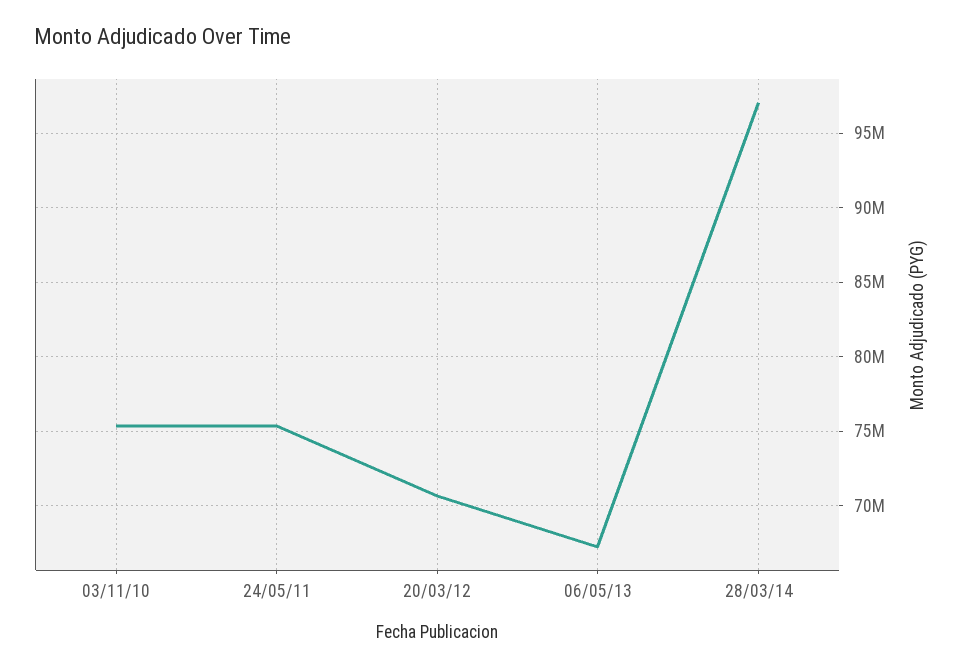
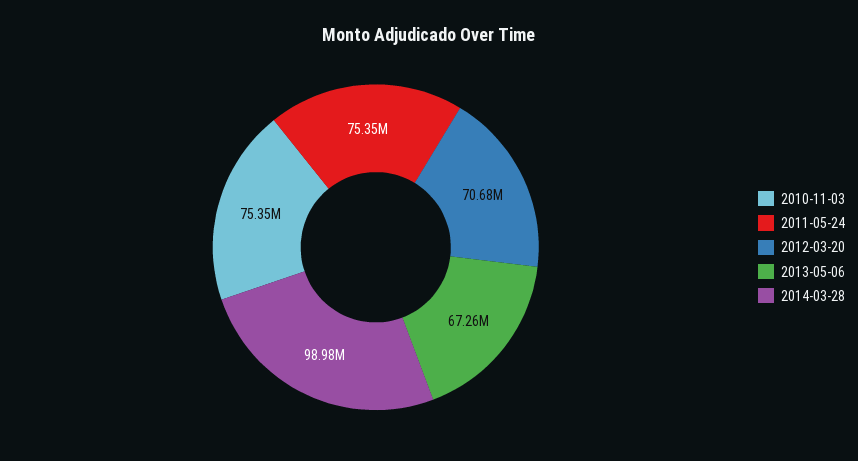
  {
    "03/11/10": 75350000,
    "24/05/11": 75350000,
    "20/03/12": 70680000,
    "06/05/13": 67260000,
-   "28/03/14": 97000000
+   "28/03/14": 98980000
  }

